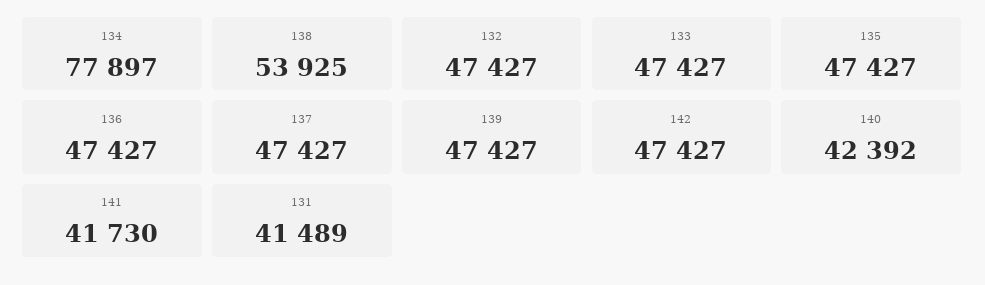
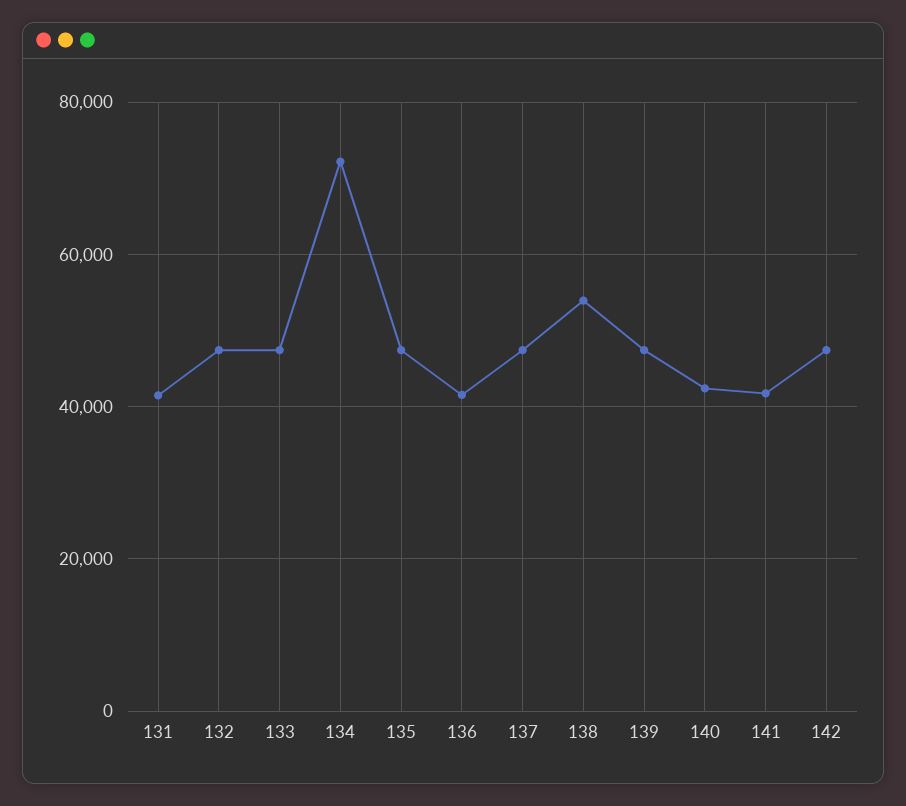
  {
-   "134": 77897,
+   "134": 72000,
    "138": 53925,
    "132": 47427,
    "133": 47427,
    "135": 47427,
-   "136": 47427,
+   "136": 42000,
    "137": 47427,
    "139": 47427,
    "142": 47427,
    "140": 42392,
    "141": 41730,
    "131": 41489
  }

